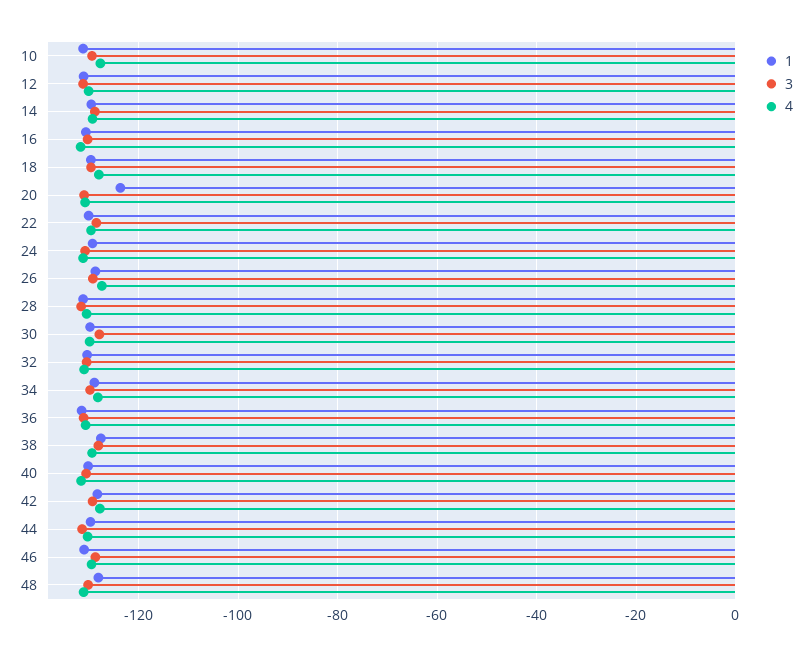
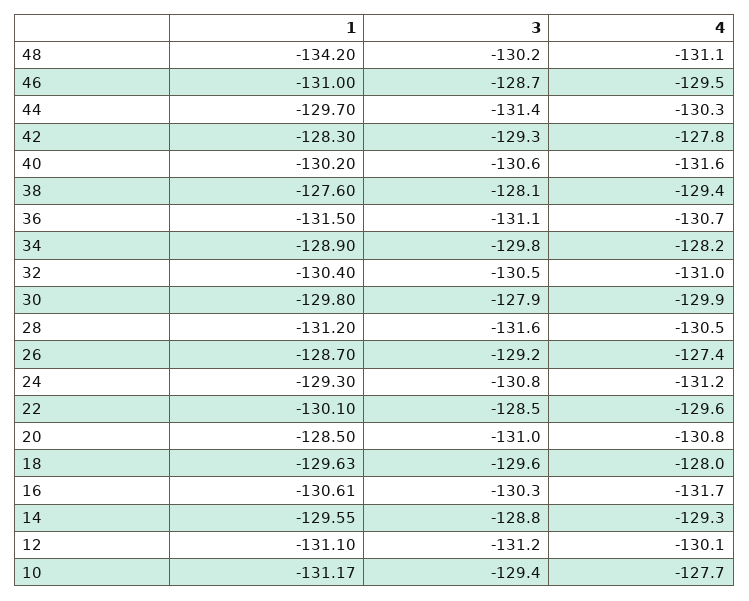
  {
    "1": {
      "10": -131.17,
      "12": -131.1,
      "14": -129.55,
      "16": -130.61,
      "18": -129.63,
-     "20": -124,
+     "20": -128.5,
      "22": -130.1,
      "24": -129.3,
      "26": -128.7,
      "28": -131.2,
      "30": -129.8,
      "32": -130.4,
      "34": -128.9,
      "36": -131.5,
      "38": -127.6,
      "40": -130.2,
      "42": -128.3,
      "44": -129.7,
      "46": -131,
-     "48": -128
+     "48": -134.2
    },
    "3": {
      "10": -129.4,
      "12": -131.2,
      "14": -128.8,
      "16": -130.3,
      "18": -129.6,
      "20": -131,
      "22": -128.5,
      "24": -130.8,
      "26": -129.2,
      "28": -131.6,
      "30": -127.9,
      "32": -130.5,
      "34": -129.8,
      "36": -131.1,
      "38": -128.1,
      "40": -130.6,
      "42": -129.3,
      "44": -131.4,
      "46": -128.7,
      "48": -130.2
    },
    "4": {
      "10": -127.7,
      "12": -130.1,
      "14": -129.3,
      "16": -131.7,
      "18": -128,
      "20": -130.8,
      "22": -129.6,
      "24": -131.2,
      "26": -127.4,
      "28": -130.5,
      "30": -129.9,
      "32": -131,
      "34": -128.2,
      "36": -130.7,
      "38": -129.4,
      "40": -131.6,
      "42": -127.8,
      "44": -130.3,
      "46": -129.5,
      "48": -131.1
    }
  }

